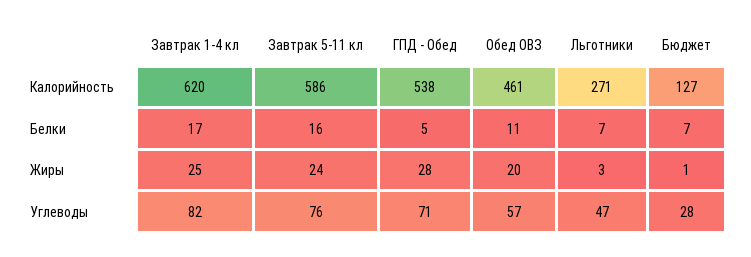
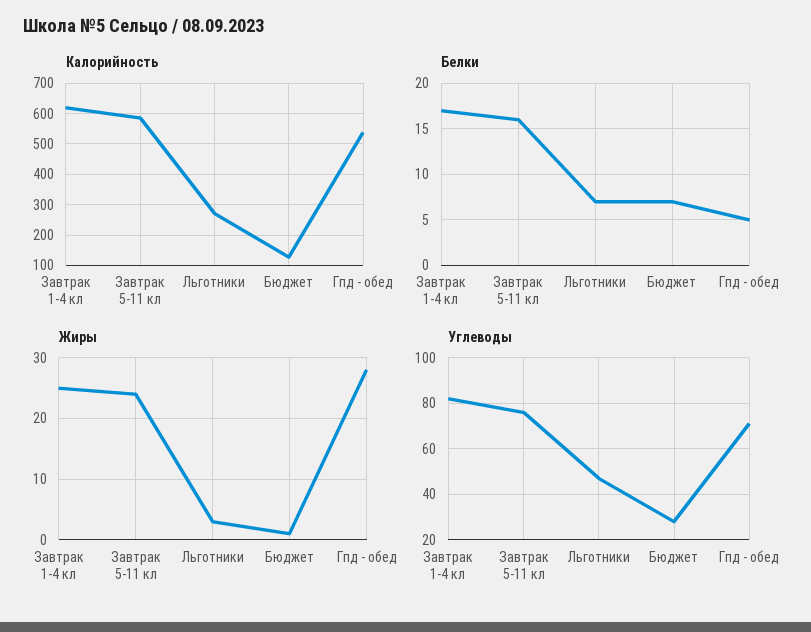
  {
    "Калорийность": {
      "Завтрак 1-4 кл": 620,
      "Завтрак 5-11 кл": 586,
      "ГПД - Обед": 538,
-     "Обед ОВЗ": 461,
      "Льготники": 271,
      "Бюджет": 127
    },
    "Белки": {
      "Завтрак 1-4 кл": 17,
      "Завтрак 5-11 кл": 16,
      "ГПД - Обед": 5,
-     "Обед ОВЗ": 11,
      "Льготники": 7,
      "Бюджет": 7
    },
    "Жиры": {
      "Завтрак 1-4 кл": 25,
      "Завтрак 5-11 кл": 24,
      "ГПД - Обед": 28,
-     "Обед ОВЗ": 20,
      "Льготники": 3,
      "Бюджет": 1
    },
    "Углеводы": {
      "Завтрак 1-4 кл": 82,
      "Завтрак 5-11 кл": 76,
      "ГПД - Обед": 71,
-     "Обед ОВЗ": 57,
      "Льготники": 47,
      "Бюджет": 28
    }
  }

